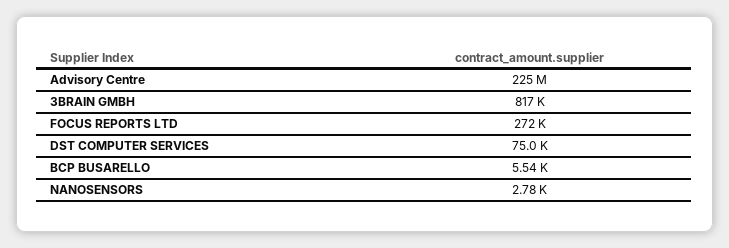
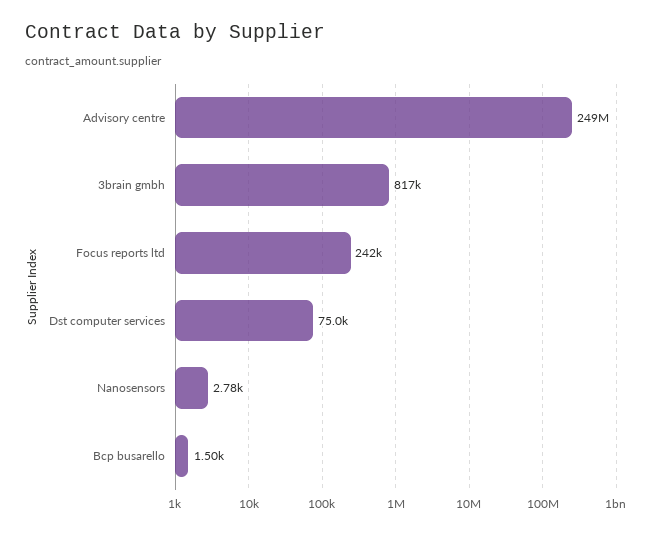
  {
-   "Advisory Centre": 225000000,
+   "Advisory Centre": 249000000,
    "3BRAIN GMBH": 817000,
-   "FOCUS REPORTS LTD": 272000,
+   "FOCUS REPORTS LTD": 242000,
    "DST COMPUTER SERVICES": 75000,
-   "BCP BUSARELLO": 5540,
+   "BCP BUSARELLO": 1500,
    "NANOSENSORS": 2780
  }

